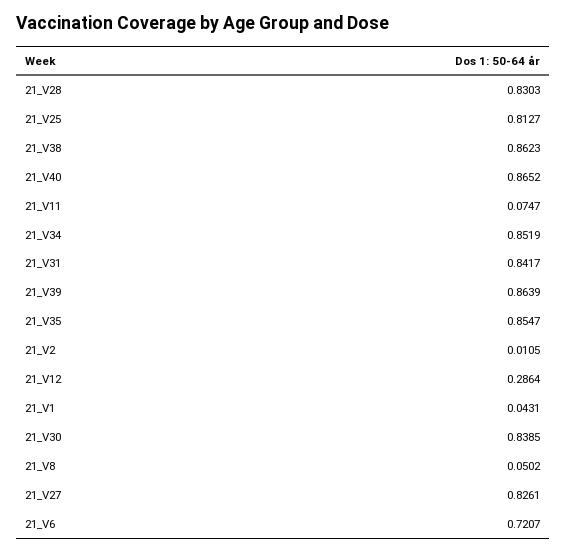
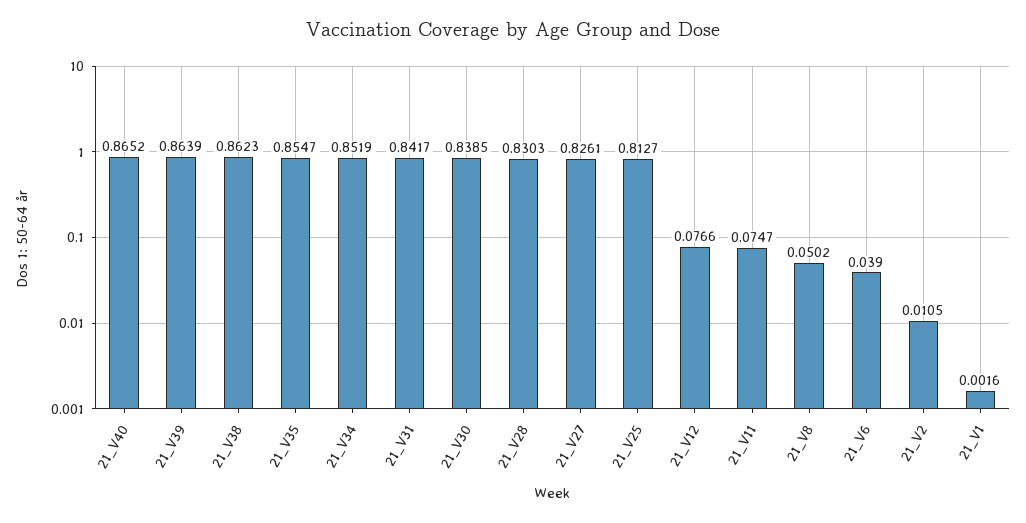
  {
    "21_V28": 0.8303,
    "21_V25": 0.8127,
    "21_V38": 0.8623,
    "21_V40": 0.8652,
    "21_V11": 0.0747,
    "21_V34": 0.8519,
    "21_V31": 0.8417,
    "21_V39": 0.8639,
    "21_V35": 0.8547,
    "21_V2": 0.0105,
-   "21_V12": 0.2864,
+   "21_V12": 0.0766,
-   "21_V1": 0.0431,
+   "21_V1": 0.0016,
    "21_V30": 0.8385,
    "21_V8": 0.0502,
    "21_V27": 0.8261,
-   "21_V6": 0.7207
+   "21_V6": 0.039
  }

